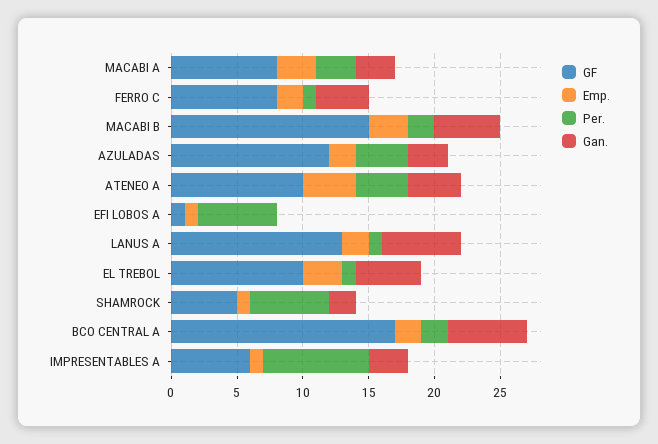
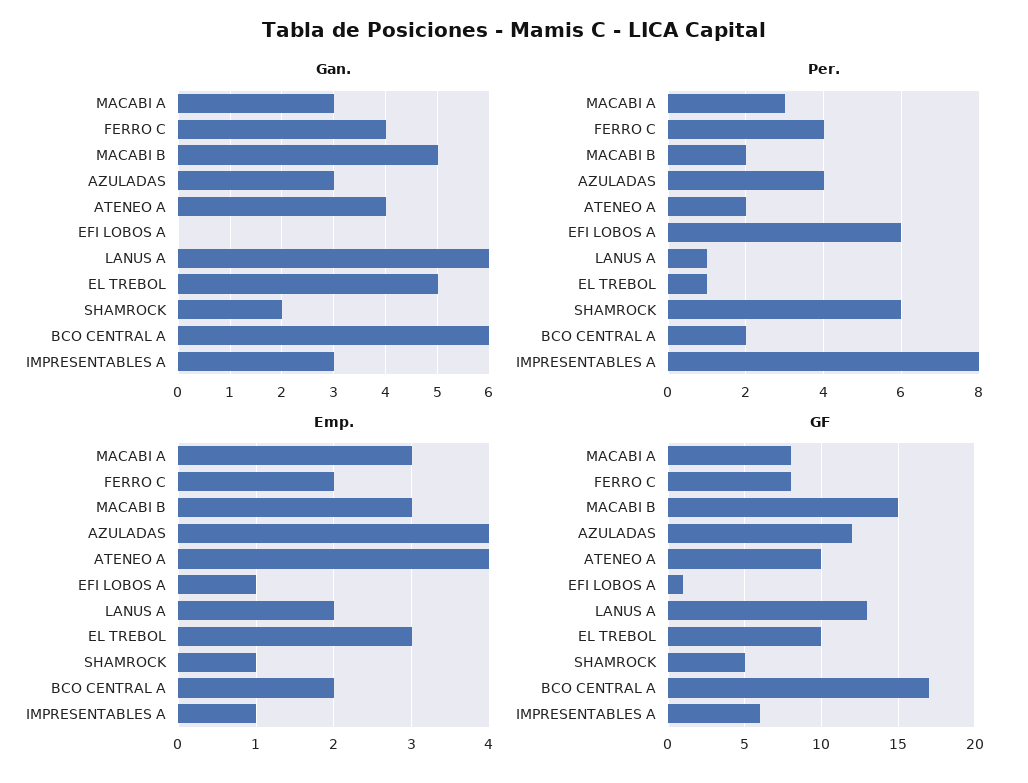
  {
    "GF": {
      "MACABI A": 8,
      "FERRO C": 8,
      "MACABI B": 15,
      "AZULADAS": 12,
      "ATENEO A": 10,
      "EFI LOBOS A": 1,
      "LANUS A": 13,
      "EL TREBOL": 10,
      "SHAMROCK": 5,
      "BCO CENTRAL A": 17,
      "IMPRESENTABLES A": 6
    },
    "Emp.": {
      "MACABI A": 3,
      "FERRO C": 2,
      "MACABI B": 3,
-     "AZULADAS": 2,
+     "AZULADAS": 4,
      "ATENEO A": 4,
      "EFI LOBOS A": 1,
      "LANUS A": 2,
      "EL TREBOL": 3,
      "SHAMROCK": 1,
      "BCO CENTRAL A": 2,
      "IMPRESENTABLES A": 1
    },
    "Per.": {
      "MACABI A": 3,
-     "FERRO C": 1,
+     "FERRO C": 4,
      "MACABI B": 2,
      "AZULADAS": 4,
-     "ATENEO A": 4,
+     "ATENEO A": 2,
      "EFI LOBOS A": 6,
      "LANUS A": 1,
      "EL TREBOL": 1,
      "SHAMROCK": 6,
      "BCO CENTRAL A": 2,
      "IMPRESENTABLES A": 8
    },
    "Gan.": {
      "MACABI A": 3,
      "FERRO C": 4,
      "MACABI B": 5,
      "AZULADAS": 3,
      "ATENEO A": 4,
      "EFI LOBOS A": 0,
      "LANUS A": 6,
      "EL TREBOL": 5,
      "SHAMROCK": 2,
      "BCO CENTRAL A": 6,
      "IMPRESENTABLES A": 3
    }
  }

